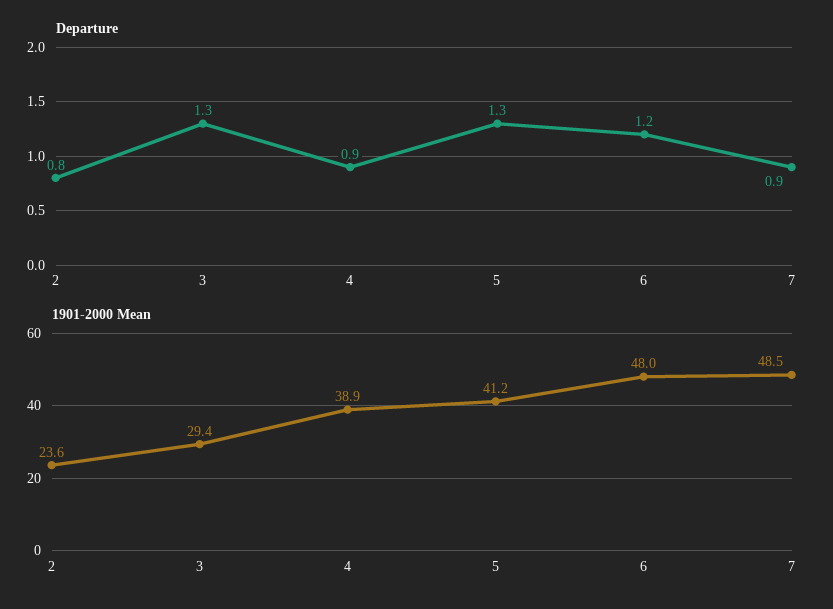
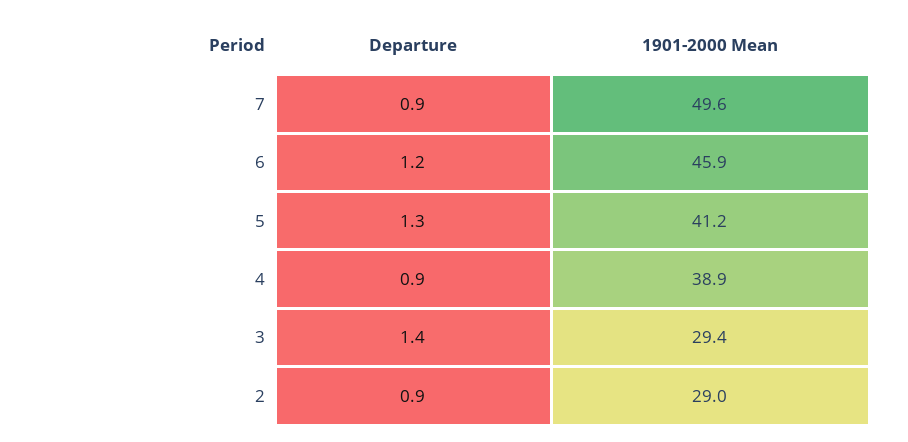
  {
    "Departure": {
-     "2": 0.8,
+     "2": 0.9,
-     "3": 1.3,
+     "3": 1.4,
      "4": 0.9,
      "5": 1.3,
      "6": 1.2,
      "7": 0.9
    },
    "1901-2000 Mean": {
-     "2": 23.6,
+     "2": 29,
      "3": 29.4,
      "4": 38.9,
      "5": 41.2,
-     "6": 48,
+     "6": 45.9,
-     "7": 48.5
+     "7": 49.6
    }
  }

